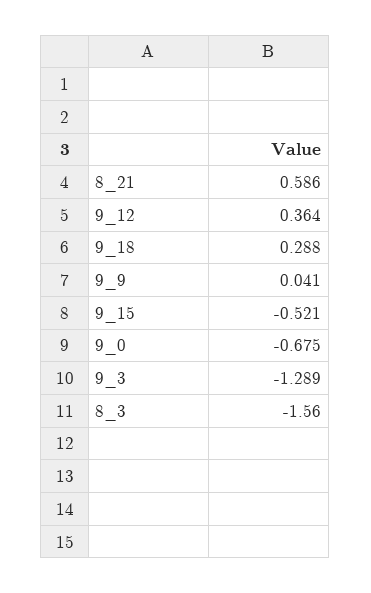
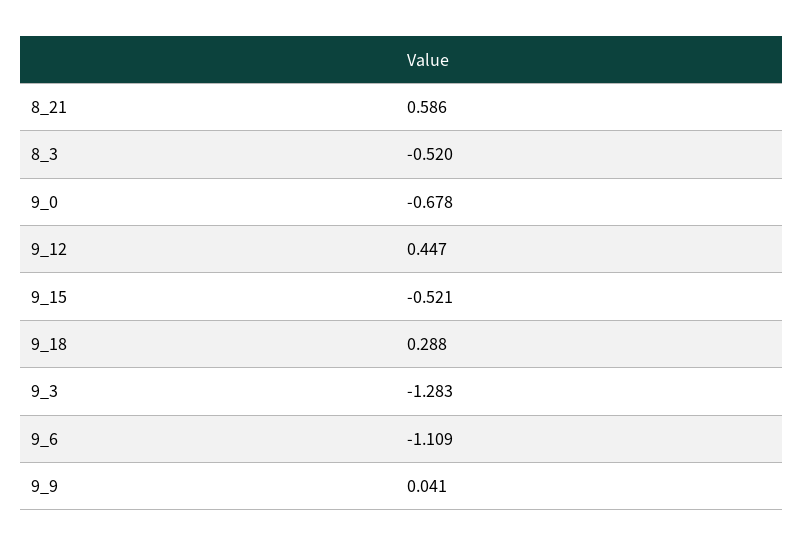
  {
    "8_21": 0.586,
-   "9_12": 0.364,
+   "9_12": 0.447,
    "9_18": 0.288,
    "9_9": 0.041,
    "9_15": -0.521,
-   "9_0": -0.675,
+   "9_0": -0.678,
-   "9_3": -1.289,
+   "9_3": -1.283,
-   "8_3": -1.56
+   "8_3": -0.52,
+   "9_6": -1.109
  }

